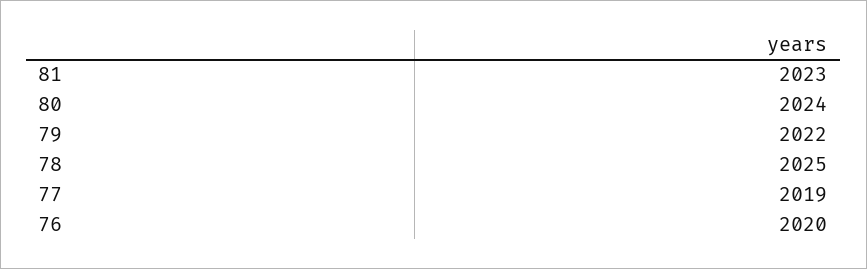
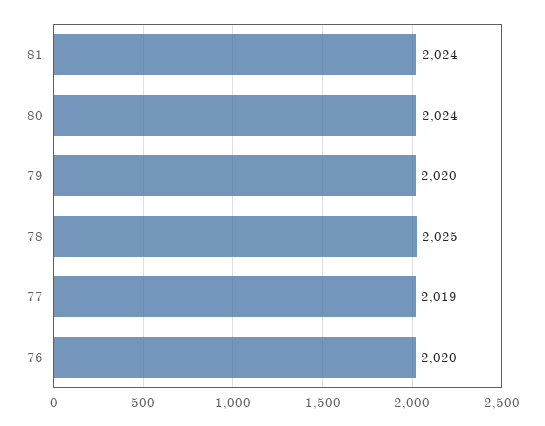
  {
-   "81": 2023,
+   "81": 2024,
    "80": 2024,
-   "79": 2022,
+   "79": 2020,
    "78": 2025,
    "77": 2019,
    "76": 2020
  }

